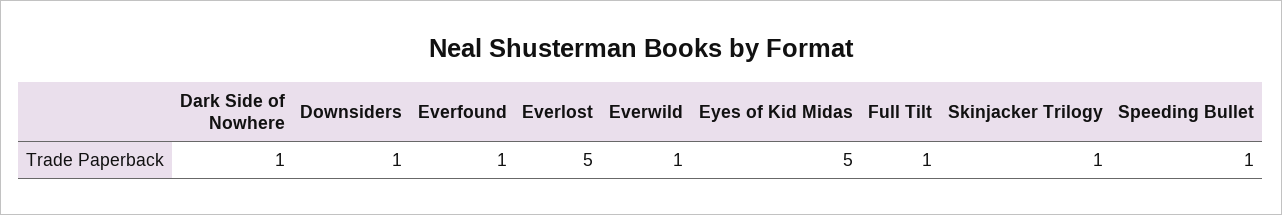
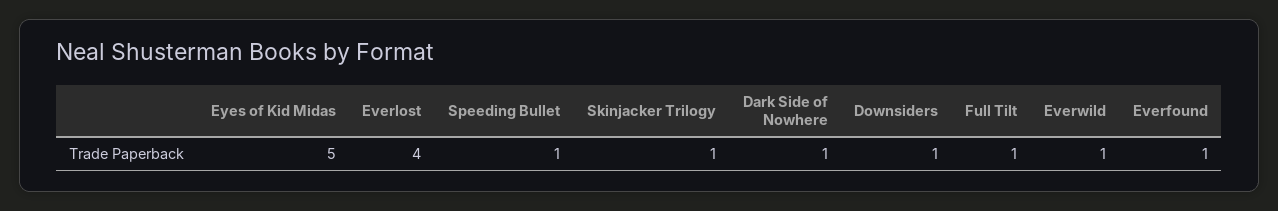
  {
    "Dark Side of Nowhere": 1,
    "Downsiders": 1,
    "Everfound": 1,
-   "Everlost": 5,
+   "Everlost": 4,
    "Everwild": 1,
    "Eyes of Kid Midas": 5,
    "Full Tilt": 1,
    "Skinjacker Trilogy": 1,
    "Speeding Bullet": 1
  }

